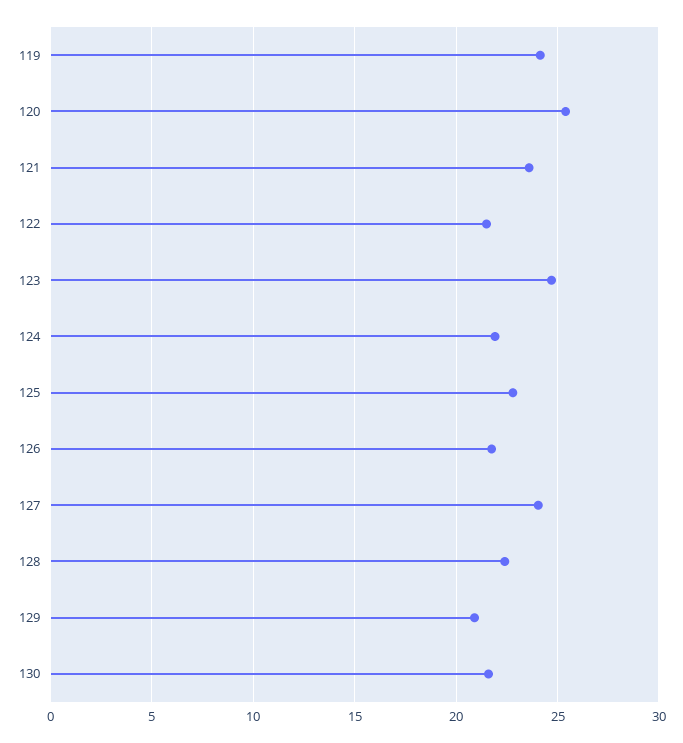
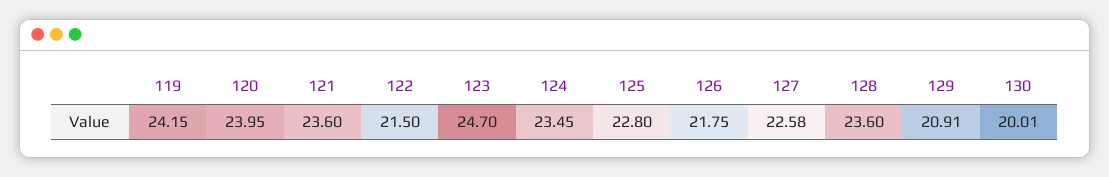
  {
    "119": 24.15,
-   "120": 25.5,
+   "120": 23.95,
    "121": 23.6,
    "122": 21.5,
    "123": 24.7,
-   "124": 22,
+   "124": 23.45,
    "125": 22.8,
    "126": 21.75,
-   "127": 24,
+   "127": 22.58,
-   "128": 22.5,
+   "128": 23.6,
    "129": 20.91,
-   "130": 21.5
+   "130": 20.01
  }

